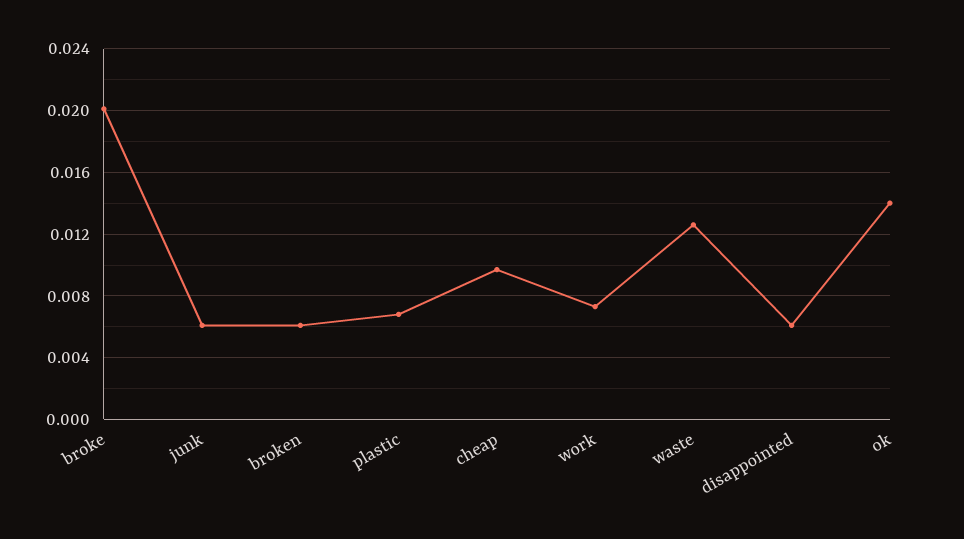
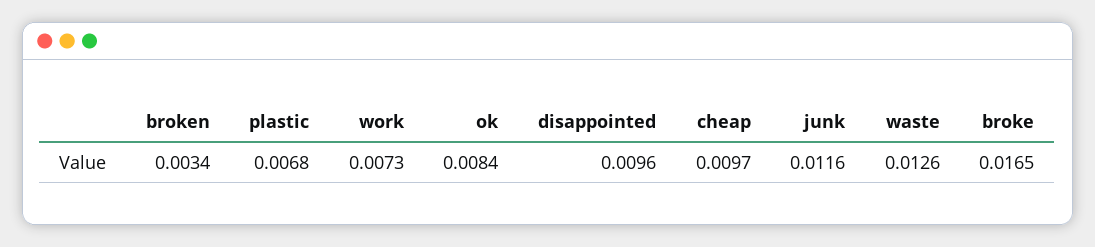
  {
-   "broke": 0.02,
+   "broke": 0.0165,
-   "junk": 0.006,
+   "junk": 0.0116,
-   "broken": 0.006,
+   "broken": 0.0034,
    "plastic": 0.0068,
    "cheap": 0.0097,
    "work": 0.0073,
    "waste": 0.0126,
-   "disappointed": 0.006,
+   "disappointed": 0.0096,
-   "ok": 0.014
+   "ok": 0.0084
  }

